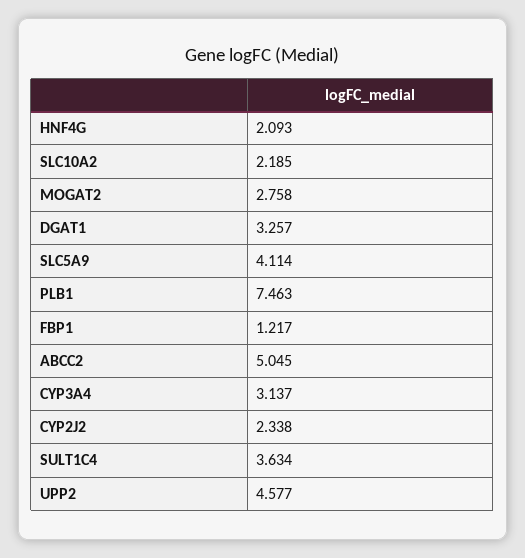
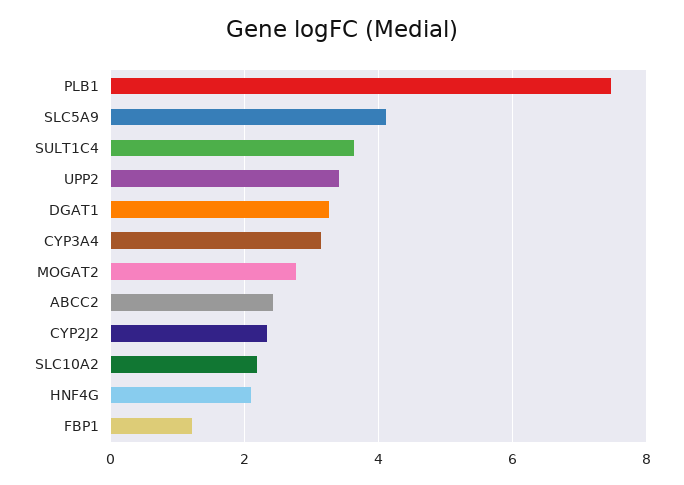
  {
    "HNF4G": 2.093,
    "SLC10A2": 2.185,
    "MOGAT2": 2.758,
    "DGAT1": 3.257,
    "SLC5A9": 4.114,
    "PLB1": 7.463,
    "FBP1": 1.217,
-   "ABCC2": 5.045,
+   "ABCC2": 2.4,
    "CYP3A4": 3.137,
    "CYP2J2": 2.338,
    "SULT1C4": 3.634,
-   "UPP2": 4.577
+   "UPP2": 3.4
  }

